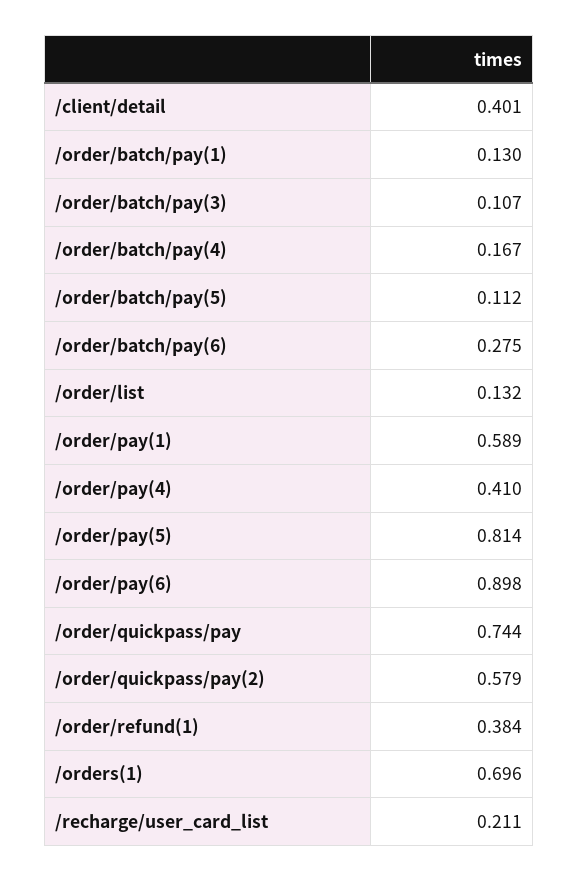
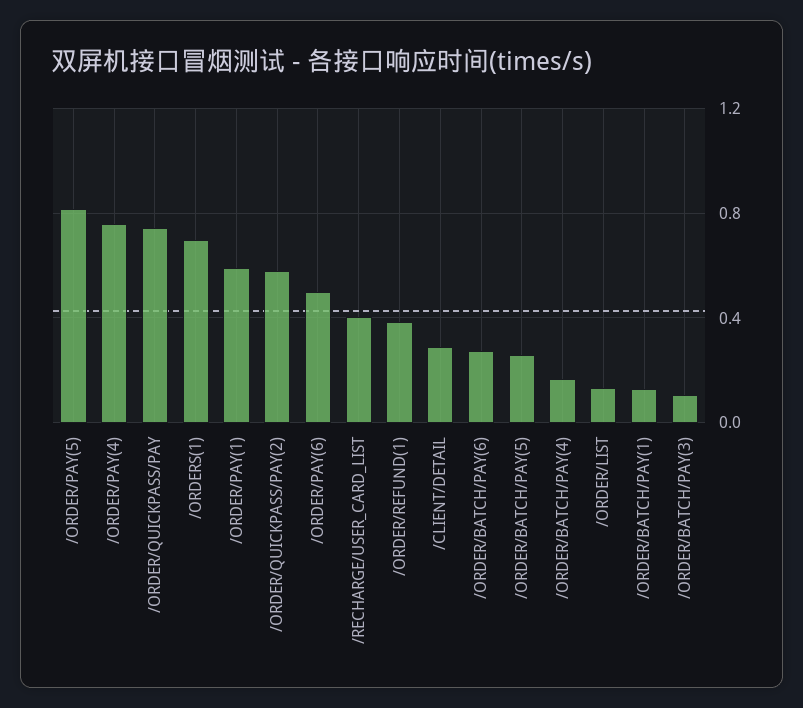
  {
-   "/client/detail": 0.401,
+   "/client/detail": 0.3,
    "/order/batch/pay(1)": 0.13,
    "/order/batch/pay(3)": 0.107,
    "/order/batch/pay(4)": 0.167,
-   "/order/batch/pay(5)": 0.112,
+   "/order/batch/pay(5)": 0.25,
    "/order/batch/pay(6)": 0.275,
    "/order/list": 0.132,
    "/order/pay(1)": 0.589,
-   "/order/pay(4)": 0.41,
+   "/order/pay(4)": 0.75,
    "/order/pay(5)": 0.814,
-   "/order/pay(6)": 0.898,
+   "/order/pay(6)": 0.5,
    "/order/quickpass/pay": 0.744,
    "/order/quickpass/pay(2)": 0.579,
    "/order/refund(1)": 0.384,
    "/orders(1)": 0.696,
-   "/recharge/user_card_list": 0.211
+   "/recharge/user_card_list": 0.4
  }

